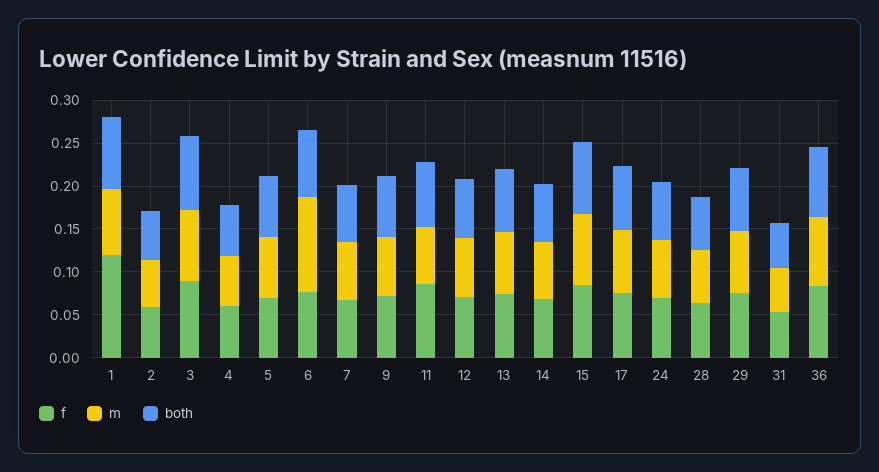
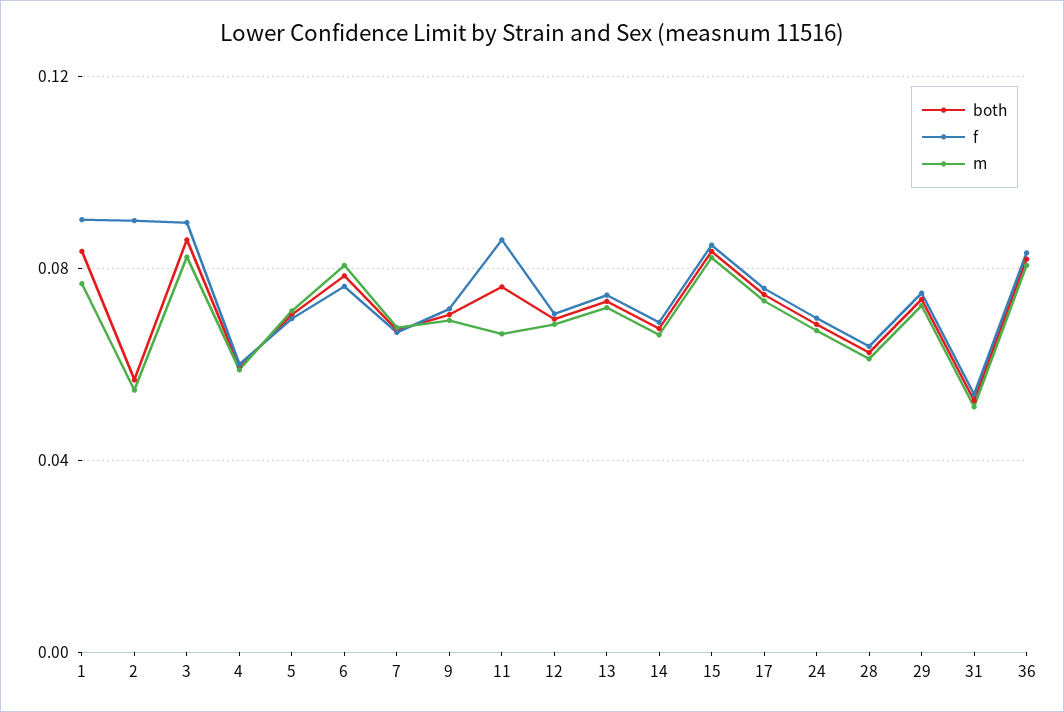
  {
    "f": {
-     "1": 0.12,
+     "1": 0.09,
-     "2": 0.06,
+     "2": 0.09,
      "3": 0.09,
      "4": 0.06,
      "5": 0.07,
      "6": 0.075,
      "7": 0.065,
      "9": 0.07,
      "11": 0.085,
      "12": 0.07,
      "13": 0.075,
      "14": 0.07,
      "15": 0.085,
      "17": 0.075,
      "24": 0.07,
      "28": 0.065,
      "29": 0.075,
      "31": 0.055,
      "36": 0.085
    },
    "m": {
      "1": 0.075,
      "2": 0.055,
      "3": 0.08,
      "4": 0.06,
      "5": 0.07,
-     "6": 0.11,
+     "6": 0.08,
      "7": 0.07,
      "9": 0.07,
      "11": 0.065,
      "12": 0.07,
      "13": 0.07,
      "14": 0.065,
      "15": 0.08,
      "17": 0.075,
      "24": 0.065,
      "28": 0.06,
      "29": 0.07,
      "31": 0.05,
      "36": 0.08
    },
    "both": {
      "1": 0.085,
      "2": 0.055,
      "3": 0.085,
      "4": 0.06,
      "5": 0.07,
      "6": 0.08,
      "7": 0.065,
      "9": 0.07,
      "11": 0.075,
      "12": 0.07,
      "13": 0.075,
      "14": 0.07,
      "15": 0.085,
      "17": 0.075,
      "24": 0.07,
      "28": 0.065,
      "29": 0.075,
      "31": 0.055,
      "36": 0.08
    }
  }

